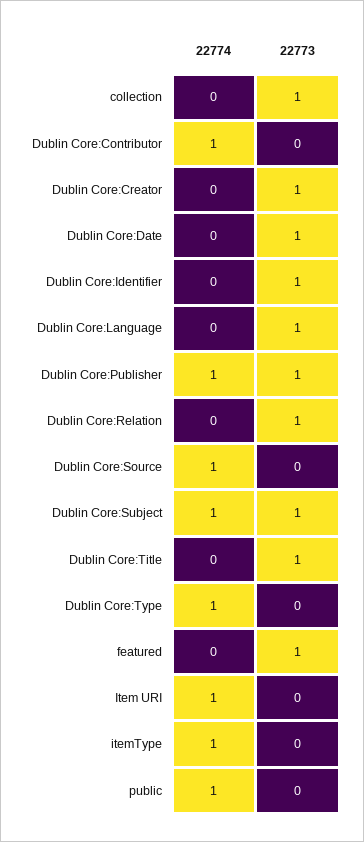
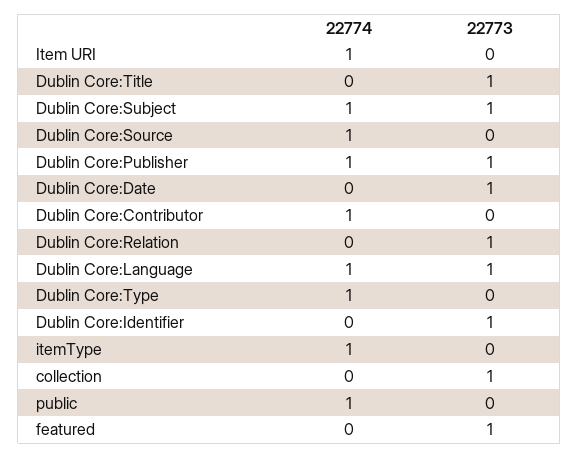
  {
    "22774": {
      "collection": 0,
      "Dublin Core:Contributor": 1,
-     "Dublin Core:Creator": 0,
      "Dublin Core:Date": 0,
      "Dublin Core:Identifier": 0,
-     "Dublin Core:Language": 0,
+     "Dublin Core:Language": 1,
      "Dublin Core:Publisher": 1,
      "Dublin Core:Relation": 0,
      "Dublin Core:Source": 1,
      "Dublin Core:Subject": 1,
      "Dublin Core:Title": 0,
      "Dublin Core:Type": 1,
      "featured": 0,
      "Item URI": 1,
      "itemType": 1,
      "public": 1
    },
    "22773": {
      "collection": 1,
      "Dublin Core:Contributor": 0,
-     "Dublin Core:Creator": 1,
      "Dublin Core:Date": 1,
      "Dublin Core:Identifier": 1,
      "Dublin Core:Language": 1,
      "Dublin Core:Publisher": 1,
      "Dublin Core:Relation": 1,
      "Dublin Core:Source": 0,
      "Dublin Core:Subject": 1,
      "Dublin Core:Title": 1,
      "Dublin Core:Type": 0,
      "featured": 1,
      "Item URI": 0,
      "itemType": 0,
      "public": 0
    }
  }

